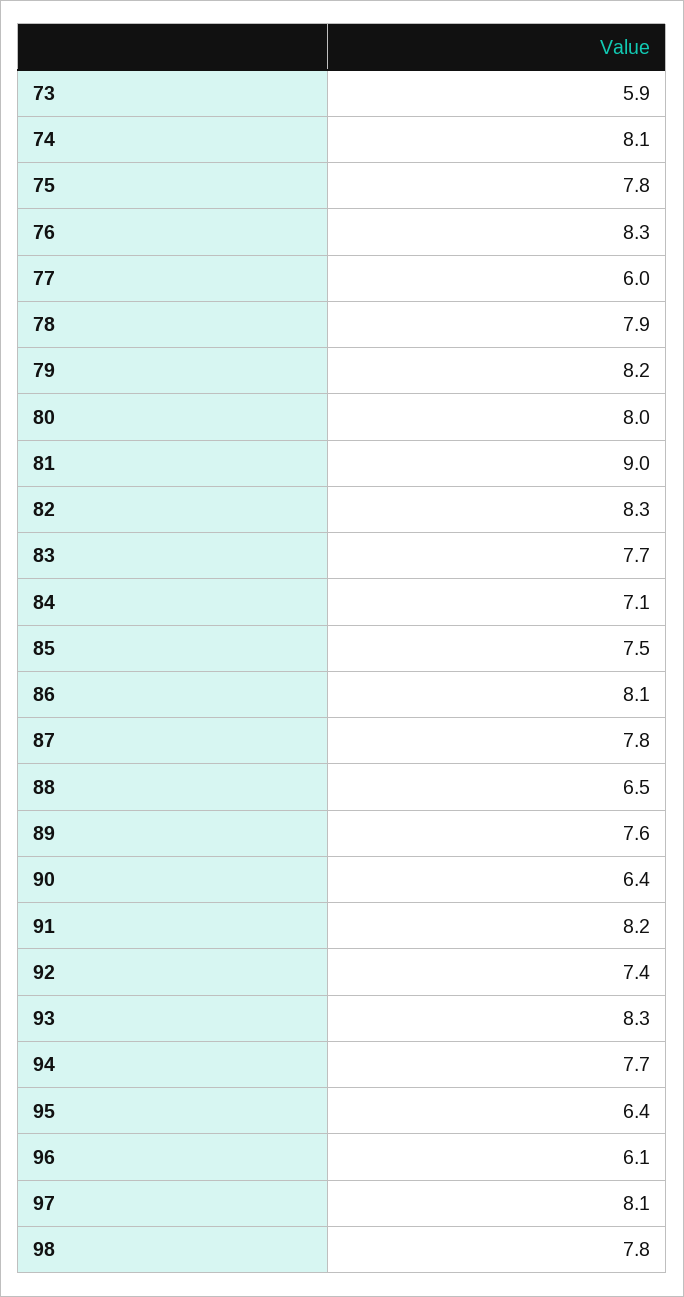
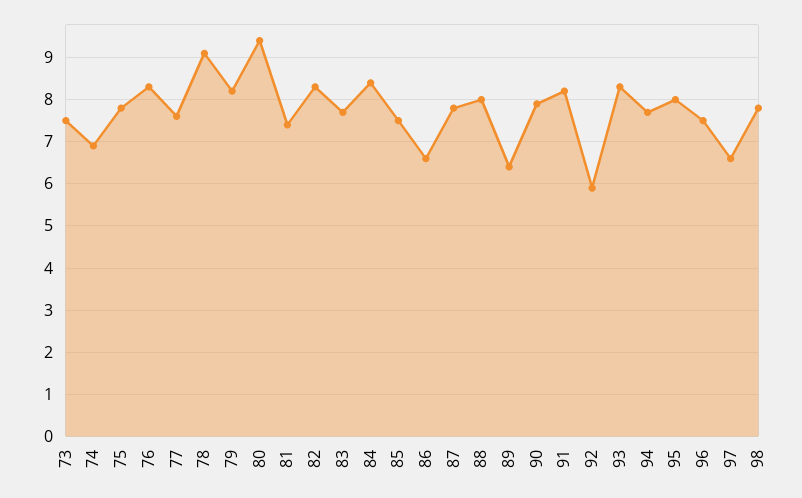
  {
-   "73": 5.9,
+   "73": 7.5,
-   "74": 8.1,
+   "74": 7,
    "75": 7.8,
    "76": 8.3,
-   "77": 6,
+   "77": 7.5,
-   "78": 7.9,
+   "78": 9,
    "79": 8.2,
-   "80": 8,
+   "80": 9.5,
-   "81": 9,
+   "81": 7.5,
    "82": 8.3,
    "83": 7.7,
-   "84": 7.1,
+   "84": 8.5,
    "85": 7.5,
-   "86": 8.1,
+   "86": 6.5,
    "87": 7.8,
-   "88": 6.5,
+   "88": 8,
-   "89": 7.6,
+   "89": 6.5,
-   "90": 6.4,
+   "90": 8,
    "91": 8.2,
-   "92": 7.4,
+   "92": 6,
    "93": 8.3,
    "94": 7.7,
-   "95": 6.4,
+   "95": 8,
-   "96": 6.1,
+   "96": 7.5,
-   "97": 8.1,
+   "97": 6.5,
    "98": 7.8
  }

